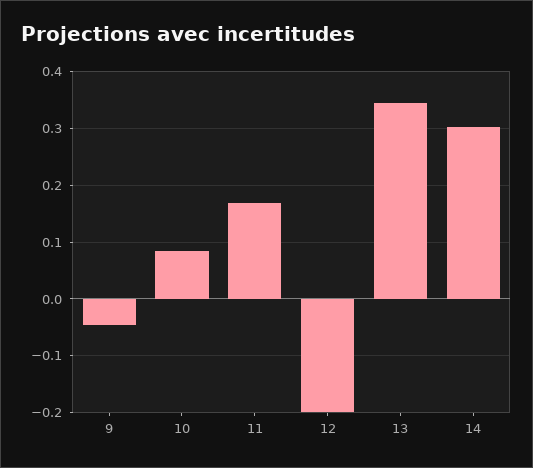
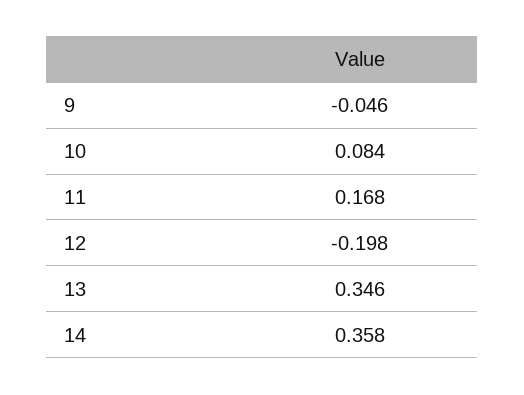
  {
    "9": -0.046,
    "10": 0.084,
    "11": 0.168,
    "12": -0.198,
    "13": 0.346,
-   "14": 0.3
+   "14": 0.358
  }

